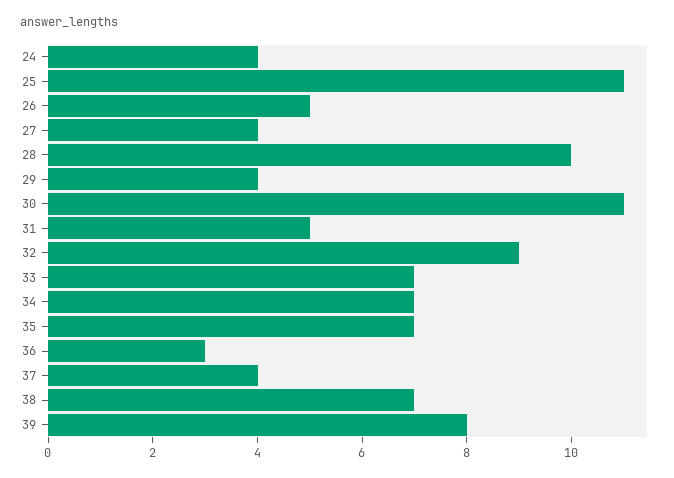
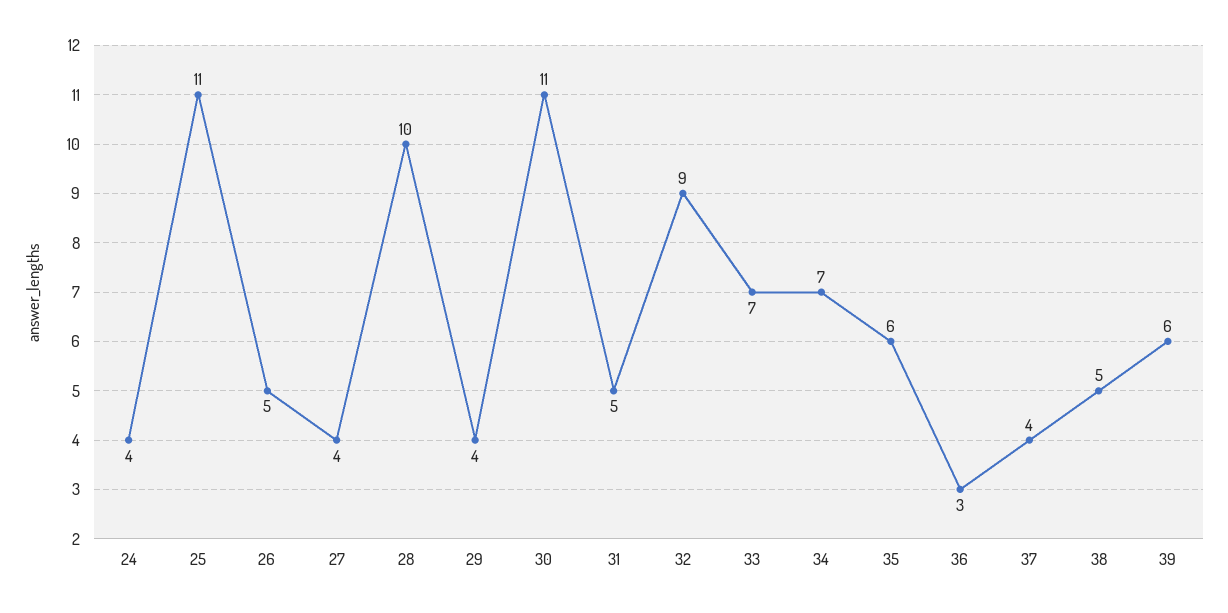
  {
    "24": 4,
    "25": 11,
    "26": 5,
    "27": 4,
    "28": 10,
    "29": 4,
    "30": 11,
    "31": 5,
    "32": 9,
    "33": 7,
    "34": 7,
-   "35": 7,
+   "35": 6,
    "36": 3,
    "37": 4,
-   "38": 7,
+   "38": 5,
-   "39": 8
+   "39": 6
  }

